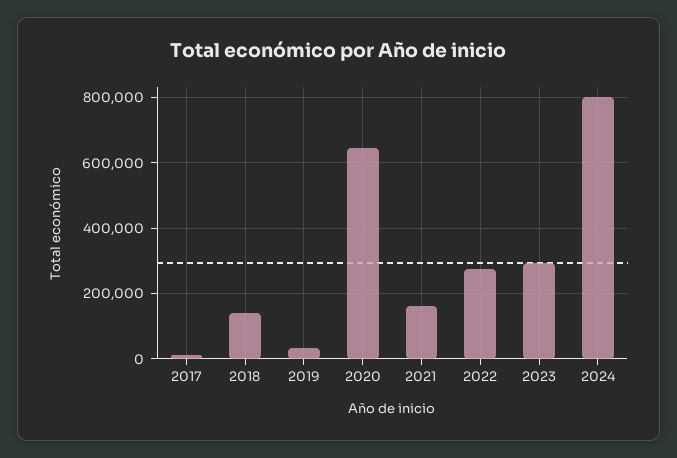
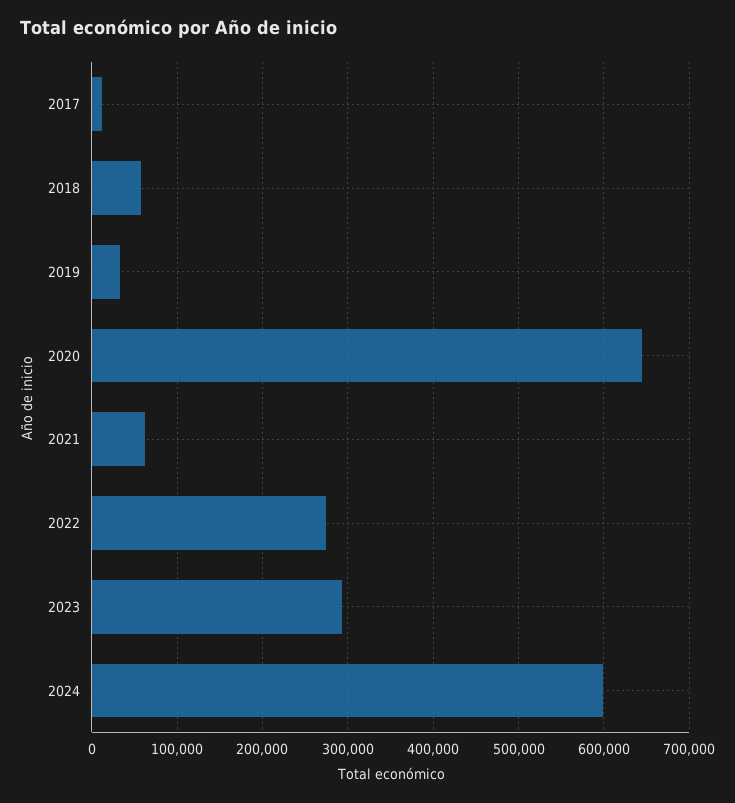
  {
    "2017": 10000,
-   "2018": 140000,
+   "2018": 60000,
    "2019": 30000,
    "2020": 640000,
-   "2021": 160000,
+   "2021": 60000,
    "2022": 270000,
    "2023": 290000,
-   "2024": 800000
+   "2024": 600000
  }

